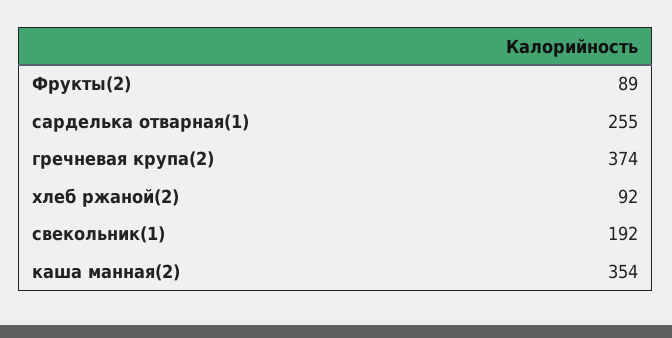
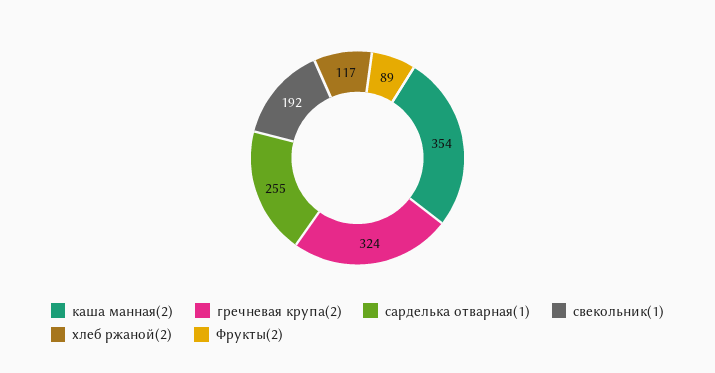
  {
    "Фрукты(2)": 89,
    "сарделька отварная(1)": 255,
-   "гречневая крупа(2)": 374,
+   "гречневая крупа(2)": 324,
-   "хлеб ржаной(2)": 92,
+   "хлеб ржаной(2)": 117,
    "свекольник(1)": 192,
    "каша манная(2)": 354
  }

